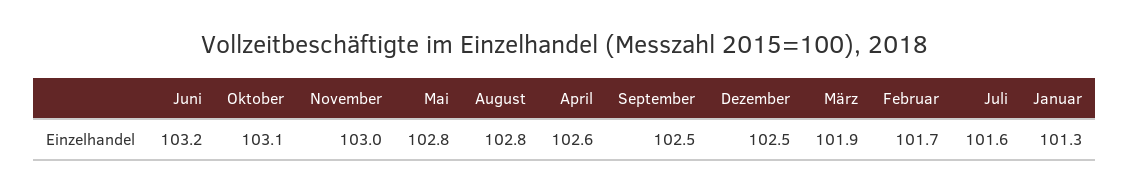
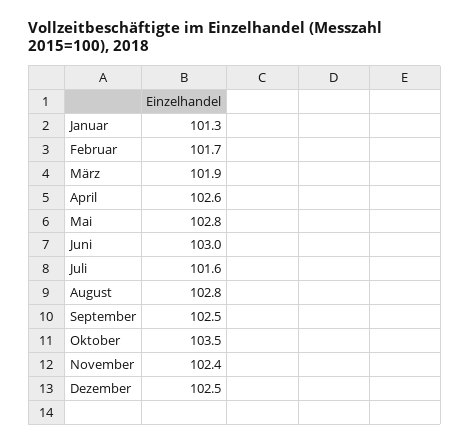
  {
-   "Juni": 103.2,
+   "Juni": 103,
-   "Oktober": 103.1,
+   "Oktober": 103.5,
-   "November": 103,
+   "November": 102.4,
    "Mai": 102.8,
    "August": 102.8,
    "April": 102.6,
    "September": 102.5,
    "Dezember": 102.5,
    "März": 101.9,
    "Februar": 101.7,
    "Juli": 101.6,
    "Januar": 101.3
  }

